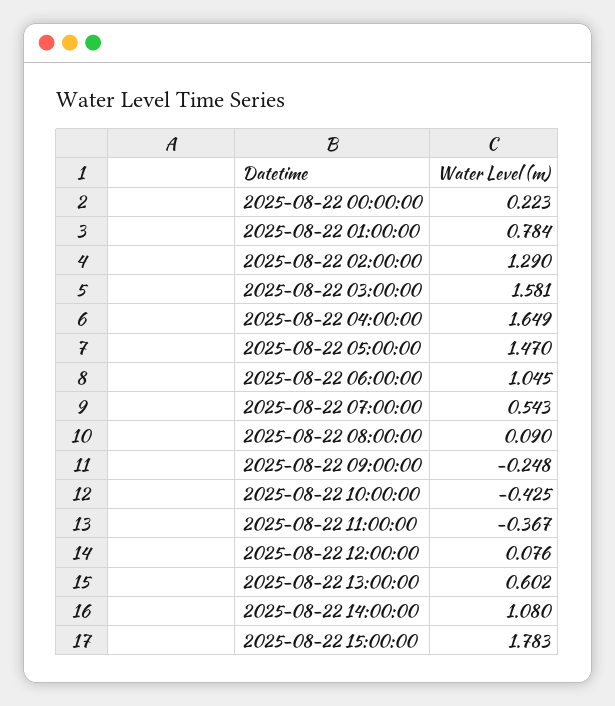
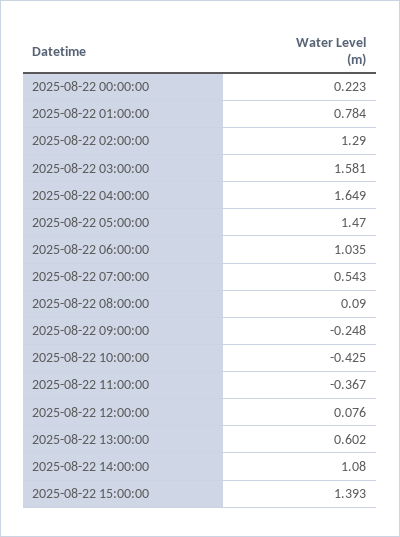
  {
    "2025-08-22 00:00:00": 0.223,
    "2025-08-22 01:00:00": 0.784,
    "2025-08-22 02:00:00": 1.29,
    "2025-08-22 03:00:00": 1.581,
    "2025-08-22 04:00:00": 1.649,
    "2025-08-22 05:00:00": 1.47,
-   "2025-08-22 06:00:00": 1.045,
+   "2025-08-22 06:00:00": 1.035,
    "2025-08-22 07:00:00": 0.543,
    "2025-08-22 08:00:00": 0.09,
    "2025-08-22 09:00:00": -0.248,
    "2025-08-22 10:00:00": -0.425,
    "2025-08-22 11:00:00": -0.367,
    "2025-08-22 12:00:00": 0.076,
    "2025-08-22 13:00:00": 0.602,
    "2025-08-22 14:00:00": 1.08,
-   "2025-08-22 15:00:00": 1.783
+   "2025-08-22 15:00:00": 1.393
  }

